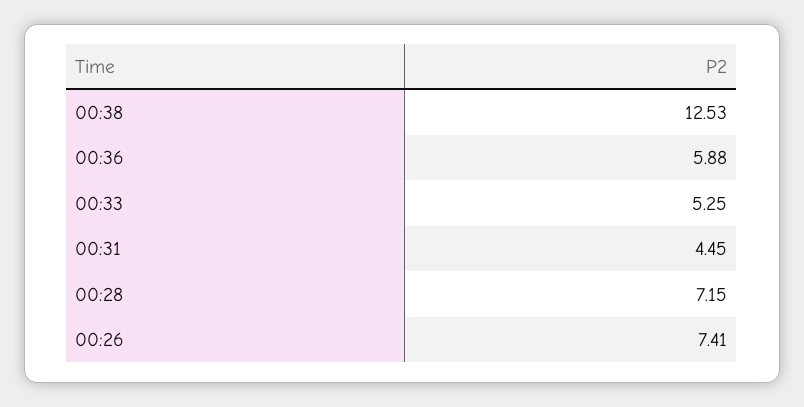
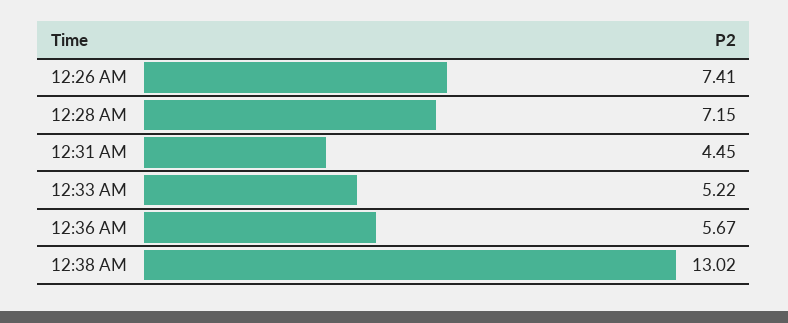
  {
-   "00:38": 12.53,
+   "00:38": 13.02,
-   "00:36": 5.88,
+   "00:36": 5.67,
-   "00:33": 5.25,
+   "00:33": 5.22,
    "00:31": 4.45,
    "00:28": 7.15,
    "00:26": 7.41
  }

